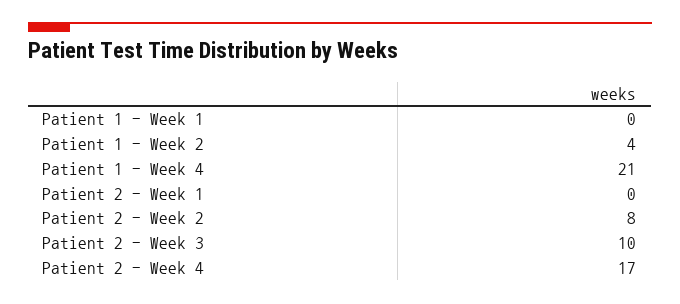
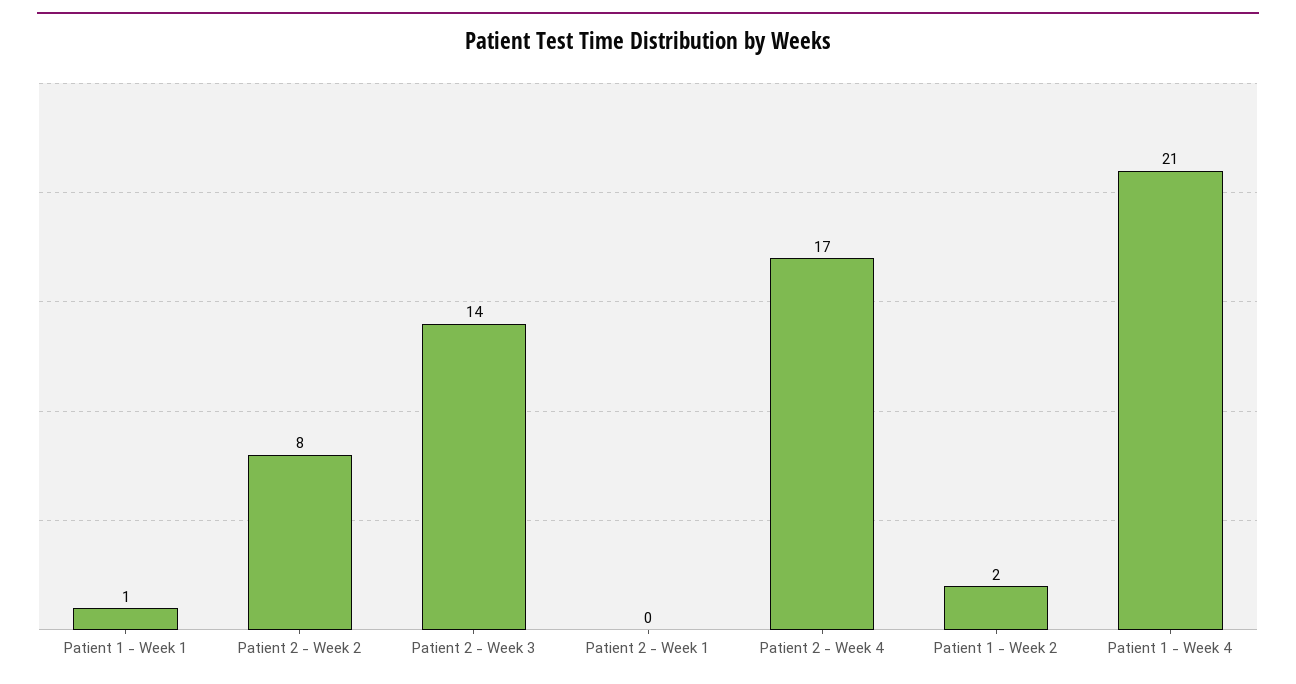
  {
-   "Patient 1 - Week 1": 0,
+   "Patient 1 - Week 1": 1,
-   "Patient 1 - Week 2": 4,
+   "Patient 1 - Week 2": 2,
    "Patient 1 - Week 4": 21,
    "Patient 2 - Week 1": 0,
    "Patient 2 - Week 2": 8,
-   "Patient 2 - Week 3": 10,
+   "Patient 2 - Week 3": 14,
    "Patient 2 - Week 4": 17
  }

